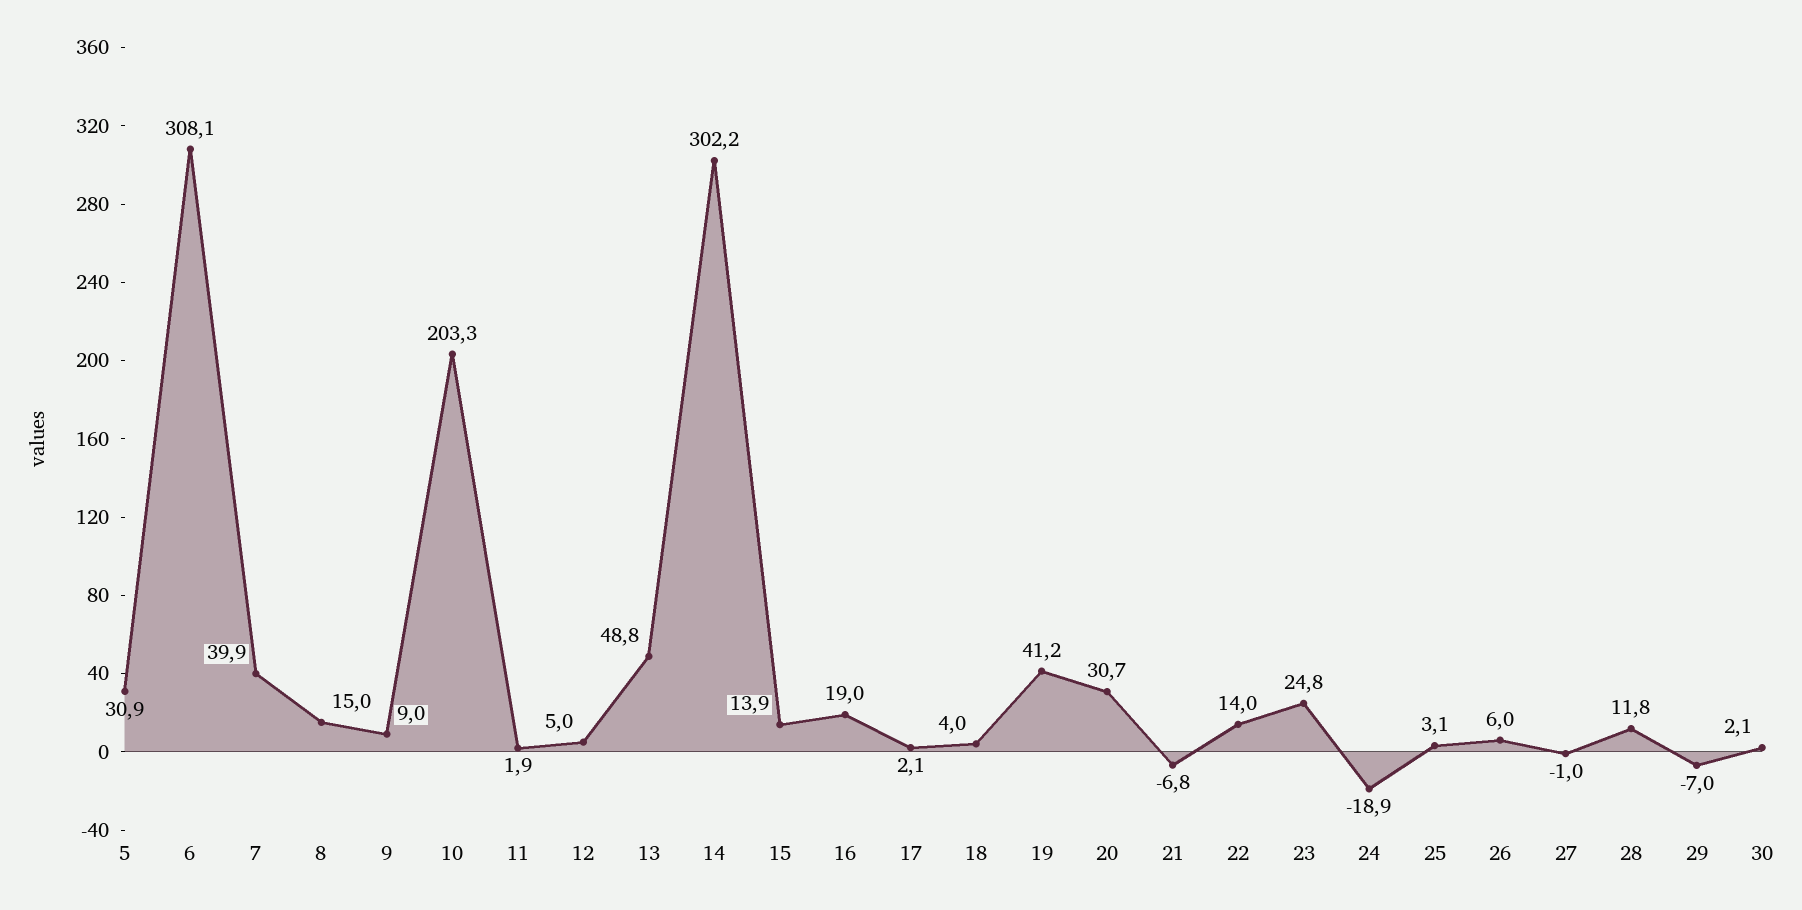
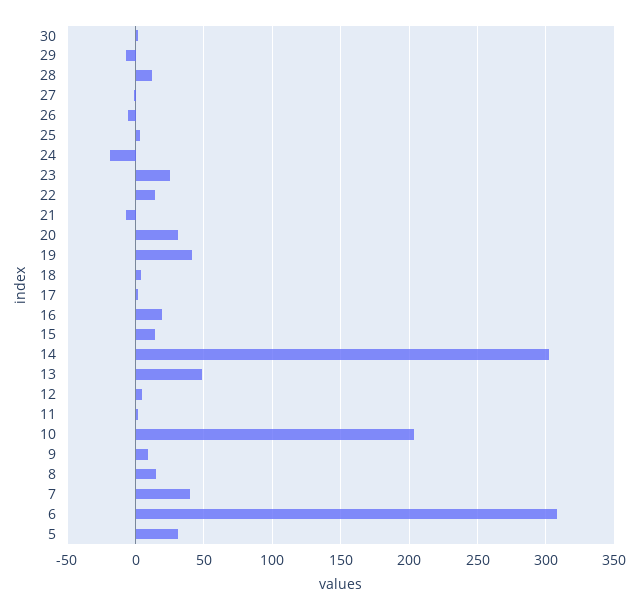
  {
    "5": 30.9,
    "6": 308.1,
    "7": 39.9,
    "8": 15,
    "9": 9,
    "10": 203.3,
    "11": 1.9,
    "12": 5,
    "13": 48.8,
    "14": 302.2,
    "15": 13.9,
    "16": 19,
    "17": 2.1,
    "18": 4,
    "19": 41.2,
    "20": 30.7,
    "21": -6.8,
    "22": 14,
    "23": 24.8,
    "24": -18.9,
    "25": 3.1,
-   "26": 6,
+   "26": -5,
    "27": -1,
    "28": 11.8,
    "29": -7,
    "30": 2.1
  }

